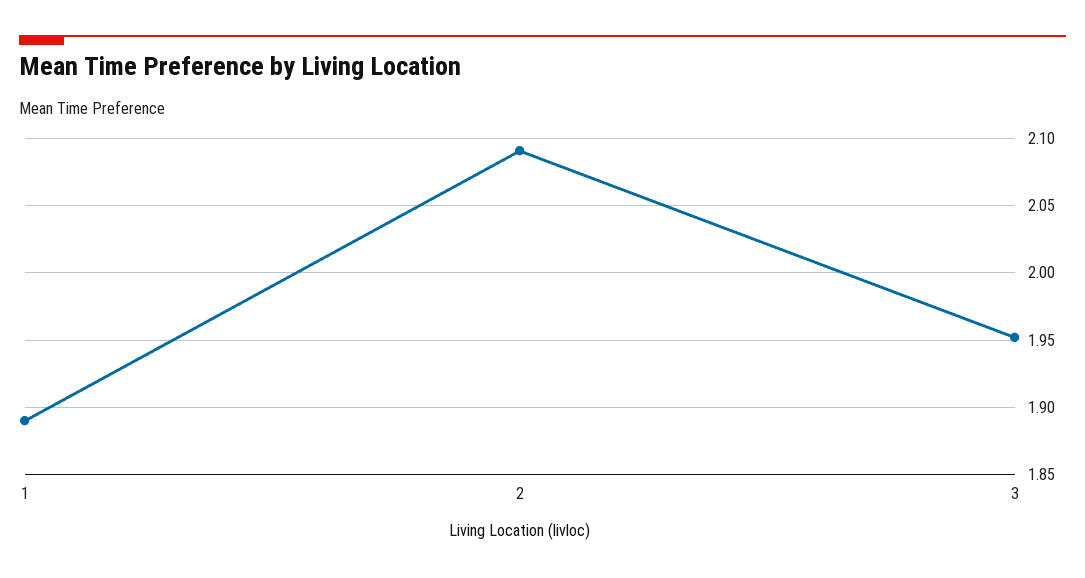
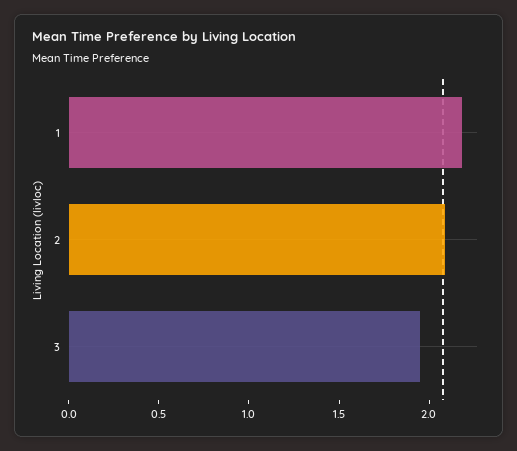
  {
-   "1": 1.89,
+   "1": 2.2,
    "2": 2.09,
    "3": 1.95
  }

